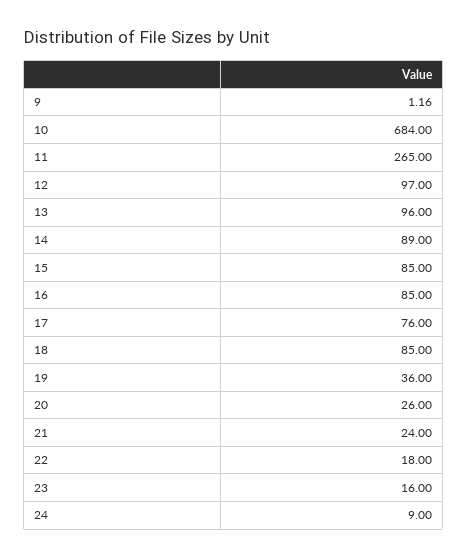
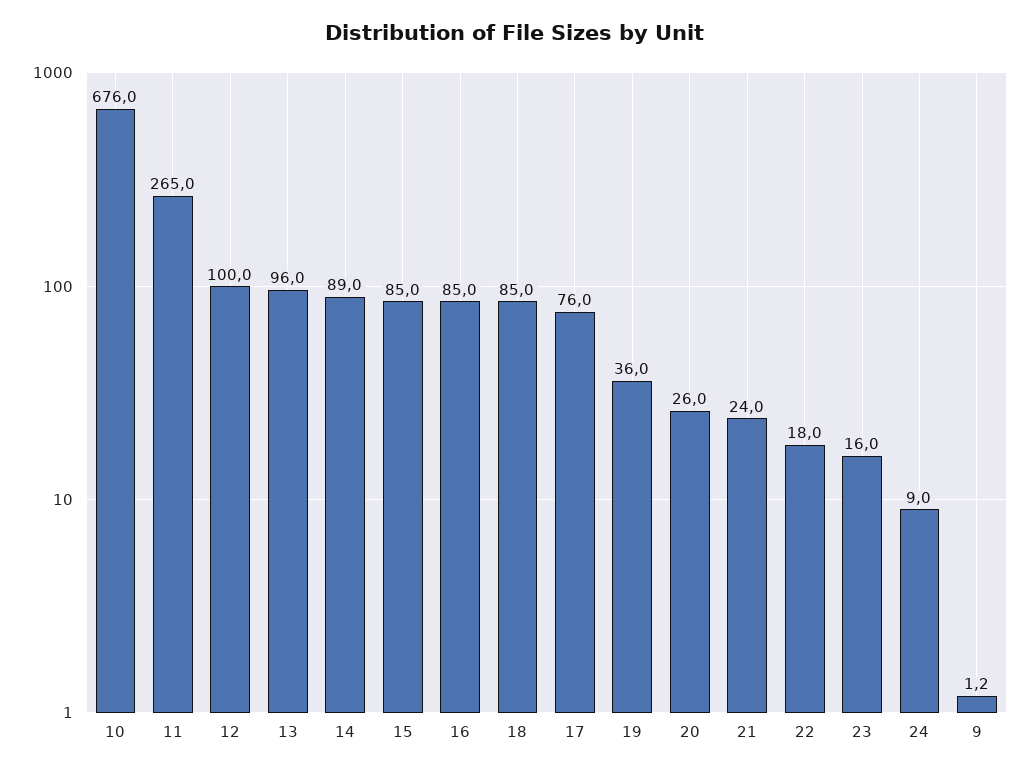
  {
    "9": 1.16,
-   "10": 684,
+   "10": 676,
    "11": 265,
-   "12": 97,
+   "12": 100,
    "13": 96,
    "14": 89,
    "15": 85,
    "16": 85,
    "17": 76,
    "18": 85,
    "19": 36,
    "20": 26,
    "21": 24,
    "22": 18,
    "23": 16,
    "24": 9
  }

